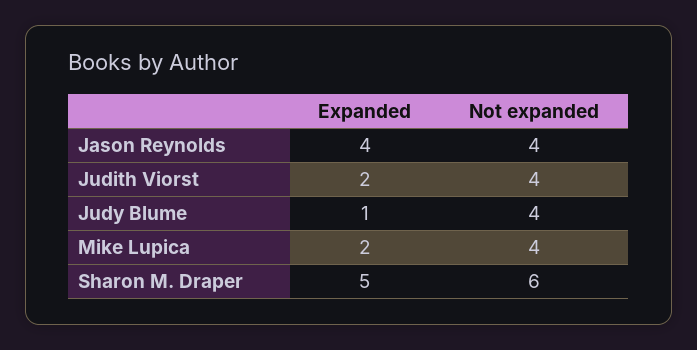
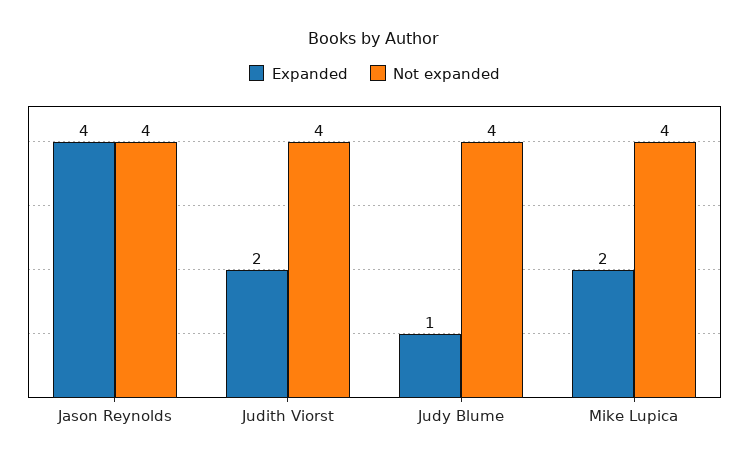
  {
    "Expanded": {
      "Jason Reynolds": 4,
      "Judith Viorst": 2,
      "Judy Blume": 1,
-     "Mike Lupica": 2,
+     "Mike Lupica": 2
-     "Sharon M. Draper": 5
    },
    "Not expanded": {
      "Jason Reynolds": 4,
      "Judith Viorst": 4,
      "Judy Blume": 4,
-     "Mike Lupica": 4,
+     "Mike Lupica": 4
-     "Sharon M. Draper": 6
    }
  }

